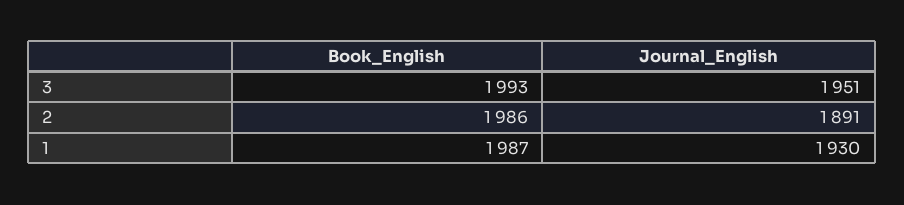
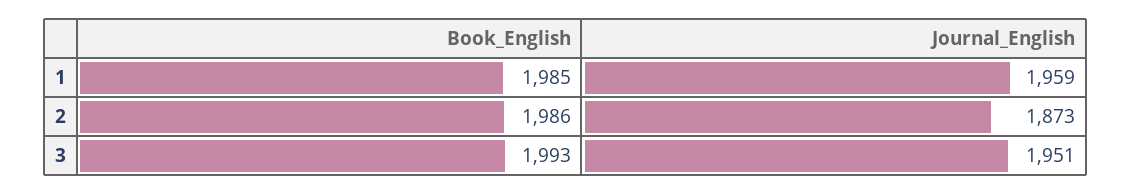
  {
    "Book_English": {
      "3": 1993,
      "2": 1986,
-     "1": 1987
+     "1": 1985
    },
    "Journal_English": {
      "3": 1951,
-     "2": 1891,
+     "2": 1873,
-     "1": 1930
+     "1": 1959
    }
  }

